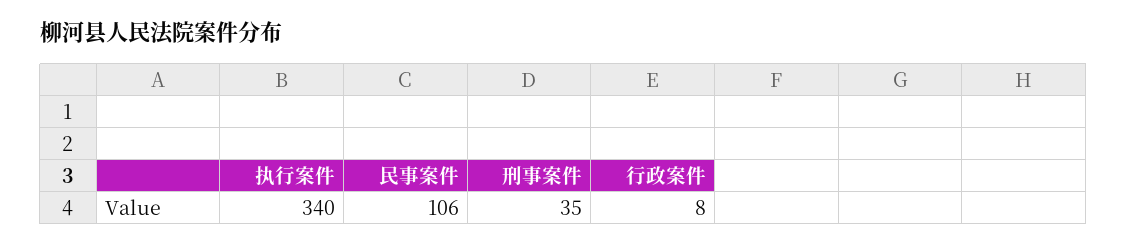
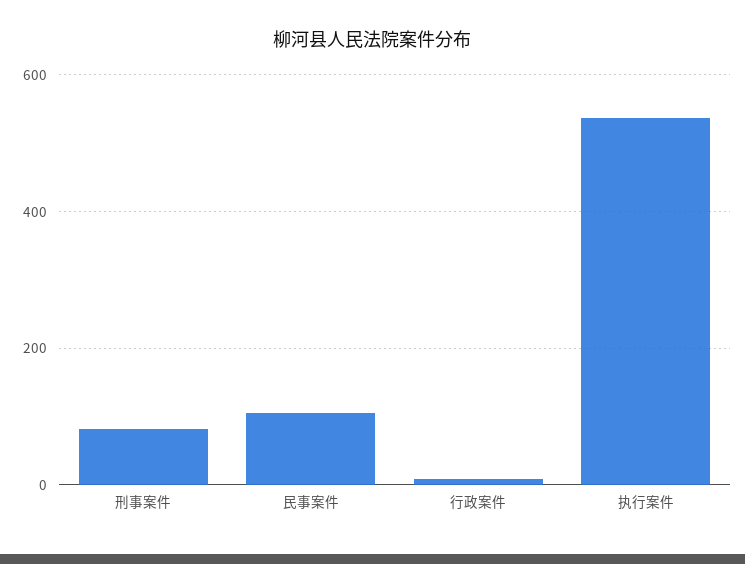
  {
-   "执行案件": 340,
+   "执行案件": 540,
    "民事案件": 106,
-   "刑事案件": 35,
+   "刑事案件": 80,
    "行政案件": 8
  }

